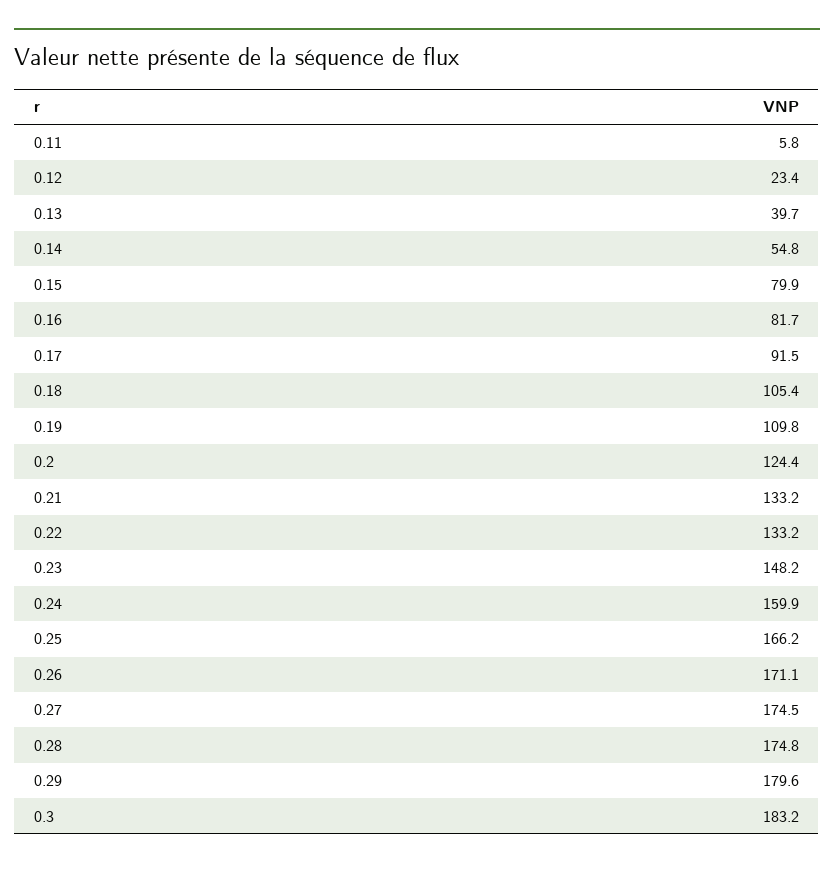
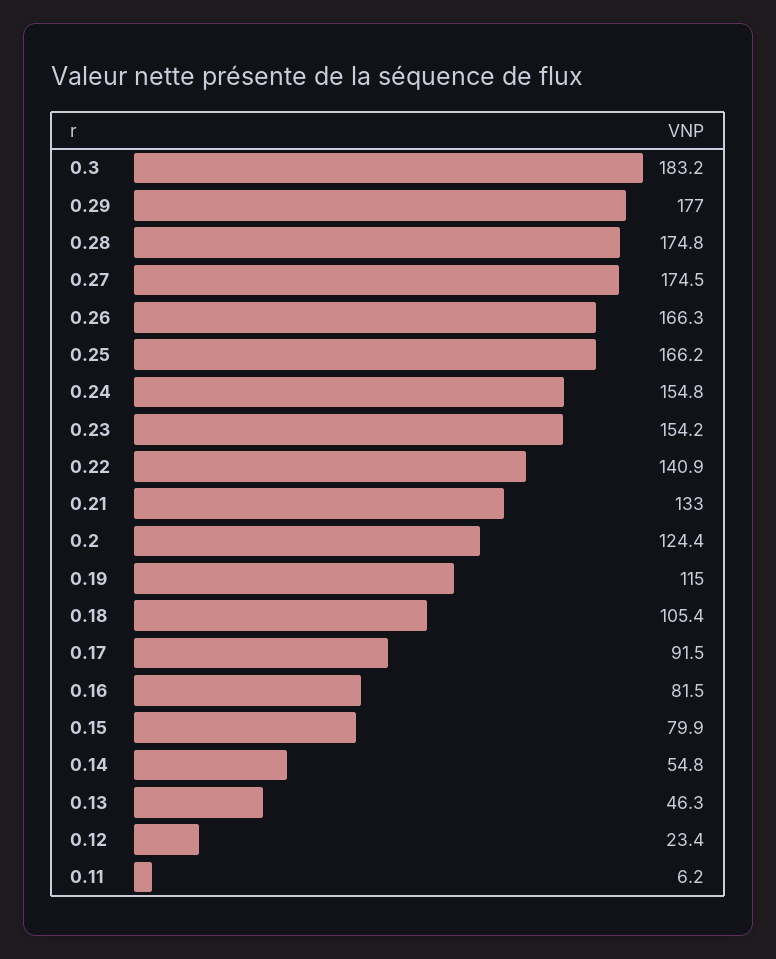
  {
-   "0.11": 5.8,
+   "0.11": 6.2,
    "0.12": 23.4,
-   "0.13": 39.7,
+   "0.13": 46.3,
    "0.14": 54.8,
    "0.15": 79.9,
-   "0.16": 81.7,
+   "0.16": 81.5,
    "0.17": 91.5,
    "0.18": 105.4,
-   "0.19": 109.8,
+   "0.19": 115,
    "0.2": 124.4,
-   "0.21": 133.2,
+   "0.21": 133,
-   "0.22": 133.2,
+   "0.22": 140.9,
-   "0.23": 148.2,
+   "0.23": 154.2,
-   "0.24": 159.9,
+   "0.24": 154.8,
    "0.25": 166.2,
-   "0.26": 171.1,
+   "0.26": 166.3,
    "0.27": 174.5,
    "0.28": 174.8,
-   "0.29": 179.6,
+   "0.29": 177,
    "0.3": 183.2
  }

